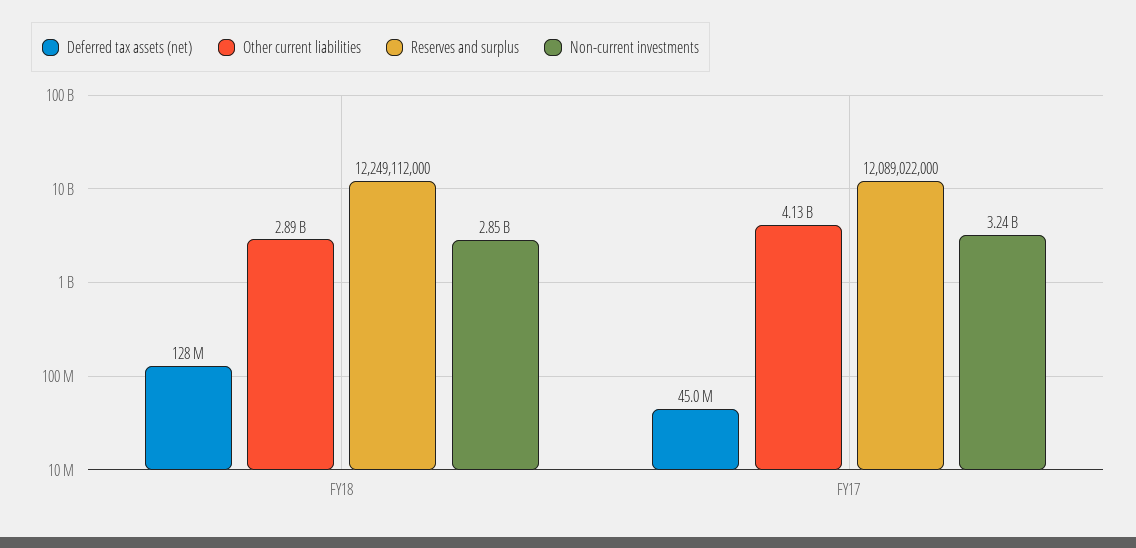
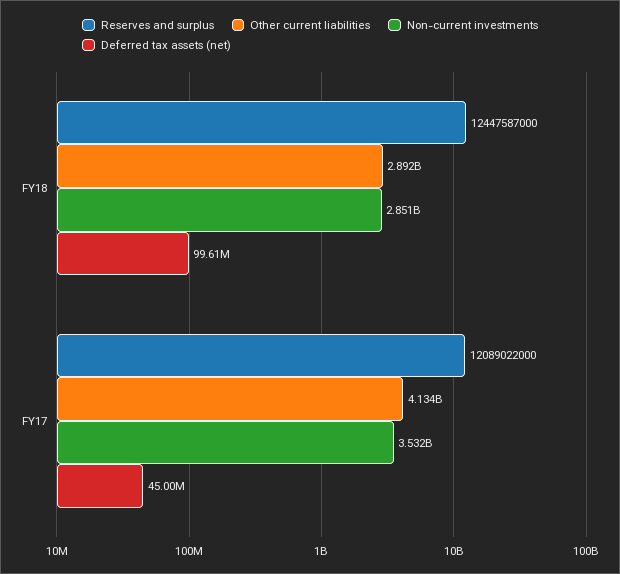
  {
    "Deferred tax assets (net)": {
-     "FY18": 128000000,
+     "FY18": 99610000,
      "FY17": 45000000
    },
    "Other current liabilities": {
      "FY18": 2892000000,
      "FY17": 4134000000
    },
    "Reserves and surplus": {
-     "FY18": 12249112000,
+     "FY18": 12447587000,
      "FY17": 12089022000
    },
    "Non-current investments": {
      "FY18": 2851000000,
-     "FY17": 3240000000
+     "FY17": 3532000000
    }
  }

